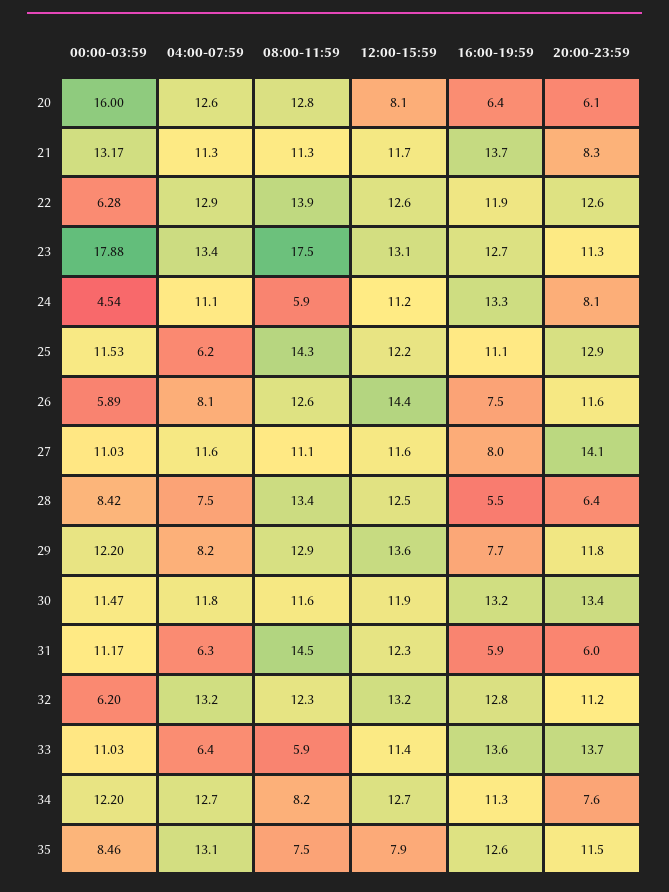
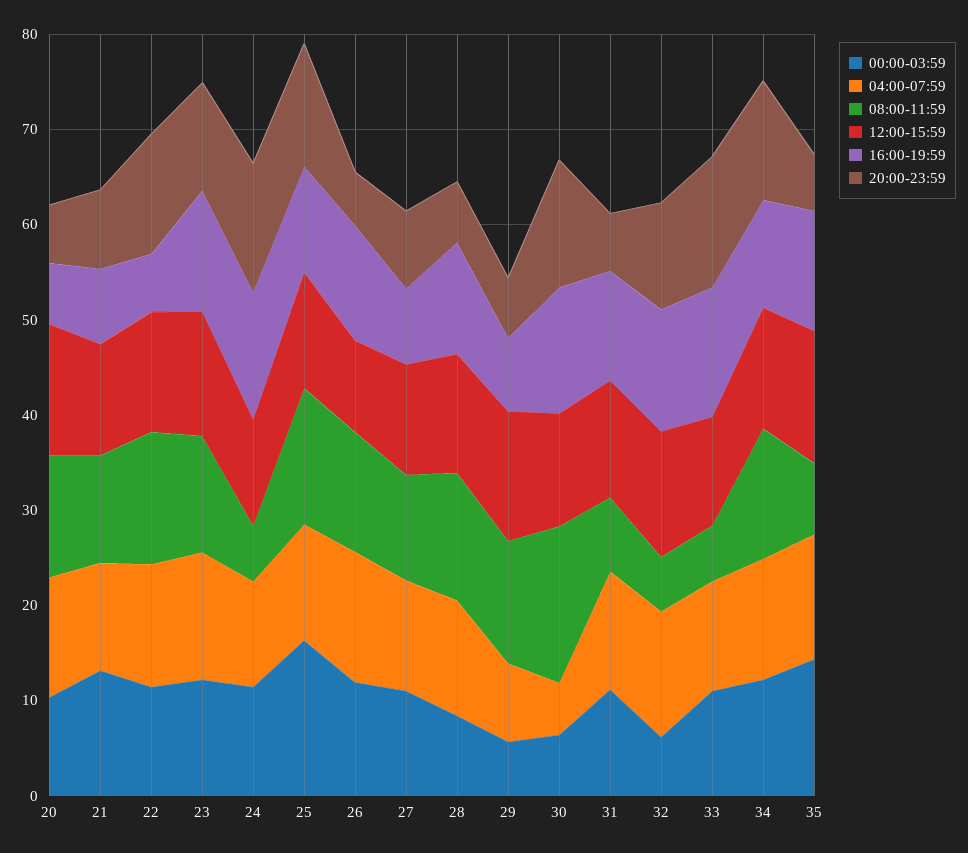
  {
    "00:00-03:59": {
-     "20": 16,
+     "20": 10,
      "21": 13.17,
-     "22": 6.28,
+     "22": 12,
-     "23": 17.88,
+     "23": 12,
-     "24": 4.54,
+     "24": 12,
-     "25": 11.53,
+     "25": 16,
-     "26": 5.89,
+     "26": 12,
      "27": 11.03,
      "28": 8.42,
-     "29": 12.2,
+     "29": 6,
-     "30": 11.47,
+     "30": 6,
      "31": 11.17,
      "32": 6.2,
      "33": 11.03,
      "34": 12.2,
-     "35": 8.46
+     "35": 14
    },
    "04:00-07:59": {
      "20": 12.6,
      "21": 11.3,
      "22": 12.9,
      "23": 13.4,
      "24": 11.1,
-     "25": 6.2,
+     "25": 12,
-     "26": 8.1,
+     "26": 14,
      "27": 11.6,
-     "28": 7.5,
+     "28": 12,
      "29": 8.2,
-     "30": 11.8,
+     "30": 6,
-     "31": 6.3,
+     "31": 12,
      "32": 13.2,
-     "33": 6.4,
+     "33": 12,
      "34": 12.7,
      "35": 13.1
    },
    "08:00-11:59": {
      "20": 12.8,
      "21": 11.3,
      "22": 13.9,
-     "23": 17.5,
+     "23": 12,
      "24": 5.9,
      "25": 14.3,
      "26": 12.6,
      "27": 11.1,
      "28": 13.4,
      "29": 12.9,
-     "30": 11.6,
+     "30": 16,
-     "31": 14.5,
+     "31": 8,
-     "32": 12.3,
+     "32": 6,
      "33": 5.9,
-     "34": 8.2,
+     "34": 14,
      "35": 7.5
    },
    "12:00-15:59": {
-     "20": 8.1,
+     "20": 14,
      "21": 11.7,
      "22": 12.6,
      "23": 13.1,
      "24": 11.2,
      "25": 12.2,
-     "26": 14.4,
+     "26": 10,
      "27": 11.6,
      "28": 12.5,
      "29": 13.6,
      "30": 11.9,
      "31": 12.3,
      "32": 13.2,
      "33": 11.4,
      "34": 12.7,
-     "35": 7.9
+     "35": 14
    },
    "16:00-19:59": {
      "20": 6.4,
-     "21": 13.7,
+     "21": 8,
-     "22": 11.9,
+     "22": 6,
      "23": 12.7,
      "24": 13.3,
      "25": 11.1,
-     "26": 7.5,
+     "26": 12,
      "27": 8,
-     "28": 5.5,
+     "28": 12,
      "29": 7.7,
      "30": 13.2,
-     "31": 5.9,
+     "31": 12,
      "32": 12.8,
      "33": 13.6,
      "34": 11.3,
      "35": 12.6
    },
    "20:00-23:59": {
      "20": 6.1,
      "21": 8.3,
      "22": 12.6,
      "23": 11.3,
-     "24": 8.1,
+     "24": 14,
      "25": 12.9,
-     "26": 11.6,
+     "26": 6,
-     "27": 14.1,
+     "27": 8,
      "28": 6.4,
-     "29": 11.8,
+     "29": 6,
      "30": 13.4,
      "31": 6,
      "32": 11.2,
      "33": 13.7,
-     "34": 7.6,
+     "34": 12,
-     "35": 11.5
+     "35": 6
    }
  }

